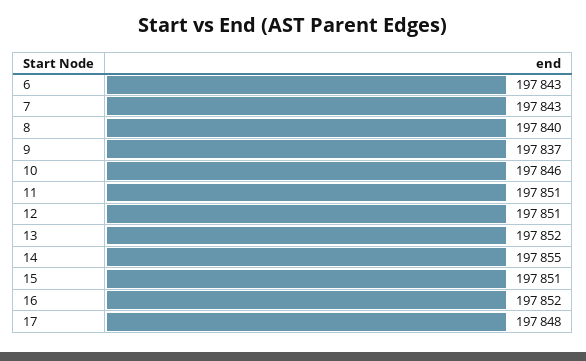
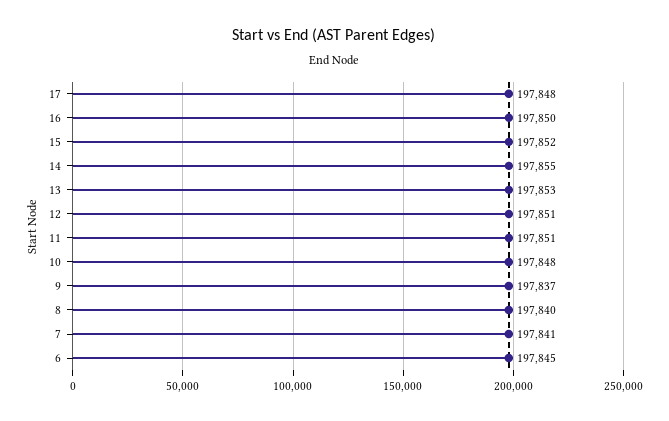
  {
-   "6": 197843,
+   "6": 197845,
-   "7": 197843,
+   "7": 197841,
    "8": 197840,
    "9": 197837,
-   "10": 197846,
+   "10": 197848,
    "11": 197851,
    "12": 197851,
-   "13": 197852,
+   "13": 197853,
    "14": 197855,
-   "15": 197851,
+   "15": 197852,
-   "16": 197852,
+   "16": 197850,
    "17": 197848
  }

